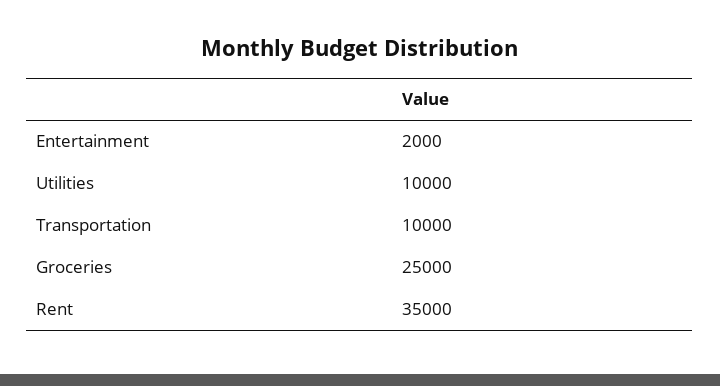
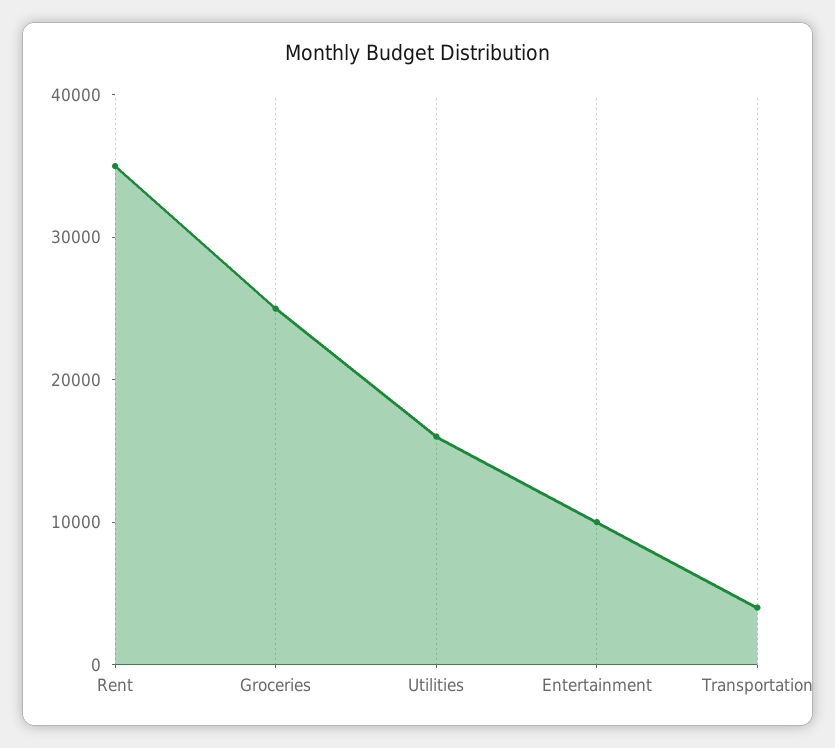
  {
-   "Entertainment": 2000,
+   "Entertainment": 10000,
-   "Utilities": 10000,
+   "Utilities": 16000,
-   "Transportation": 10000,
+   "Transportation": 4000,
    "Groceries": 25000,
    "Rent": 35000
  }

